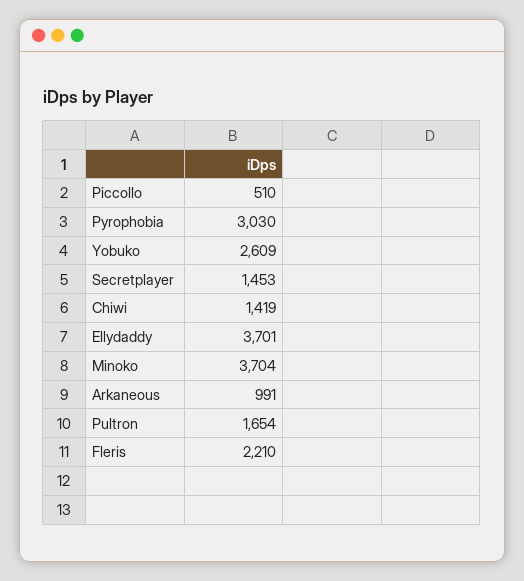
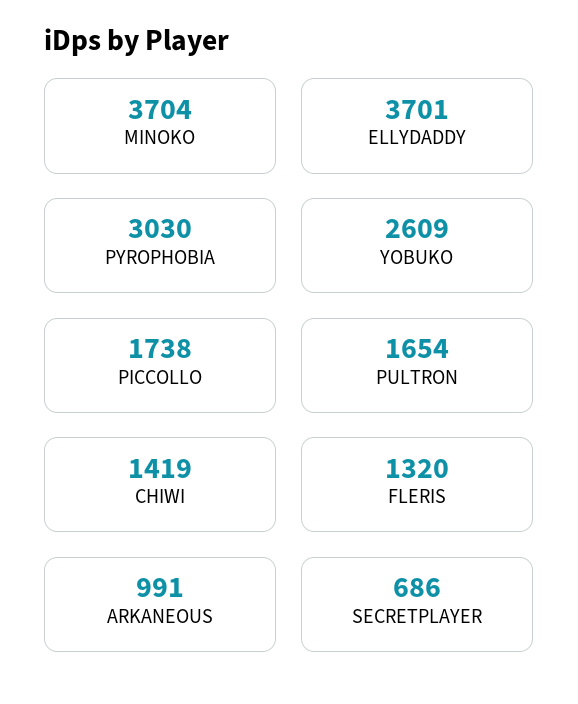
  {
-   "Piccollo": 510,
+   "Piccollo": 1738,
    "Pyrophobia": 3030,
    "Yobuko": 2609,
-   "Secretplayer": 1453,
+   "Secretplayer": 686,
    "Chiwi": 1419,
    "Ellydaddy": 3701,
    "Minoko": 3704,
    "Arkaneous": 991,
    "Pultron": 1654,
-   "Fleris": 2210
+   "Fleris": 1320
  }

